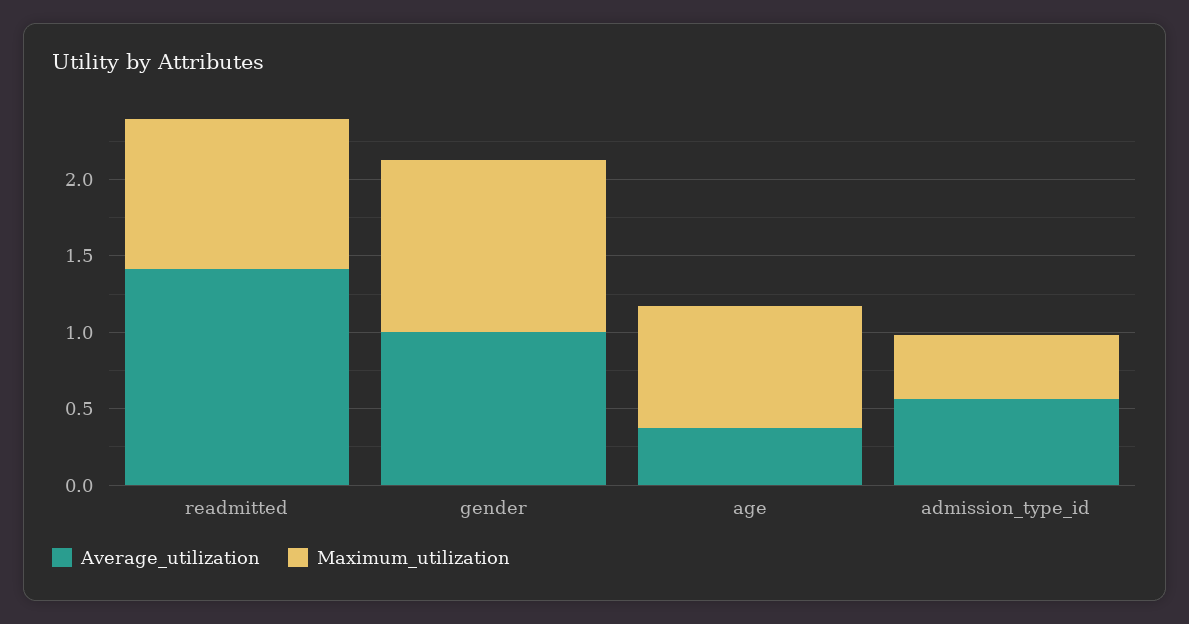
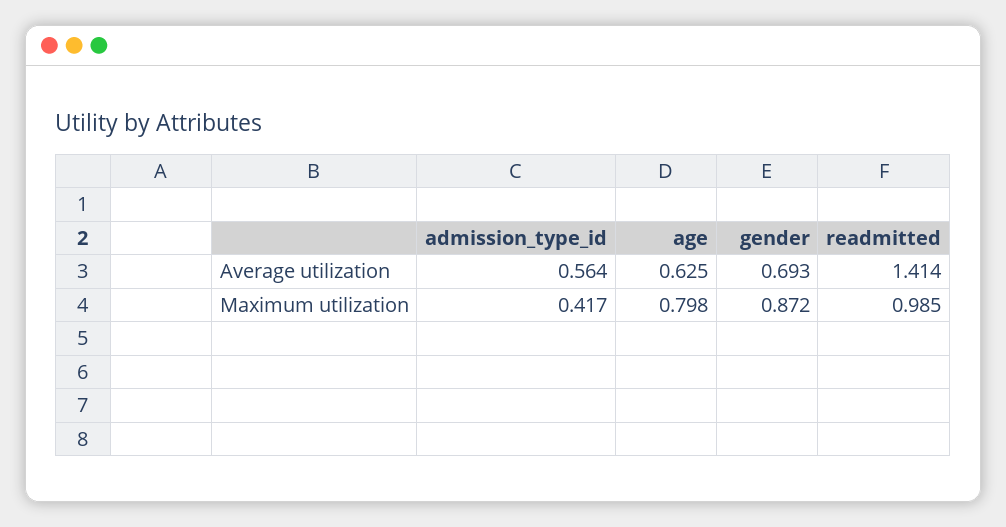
  {
    "Average_utilization": {
      "readmitted": 1.414,
-     "gender": 1,
+     "gender": 0.693,
-     "age": 0.4,
+     "age": 0.625,
      "admission_type_id": 0.564
    },
    "Maximum_utilization": {
      "readmitted": 0.985,
-     "gender": 1.1,
+     "gender": 0.872,
      "age": 0.798,
      "admission_type_id": 0.417
    }
  }

